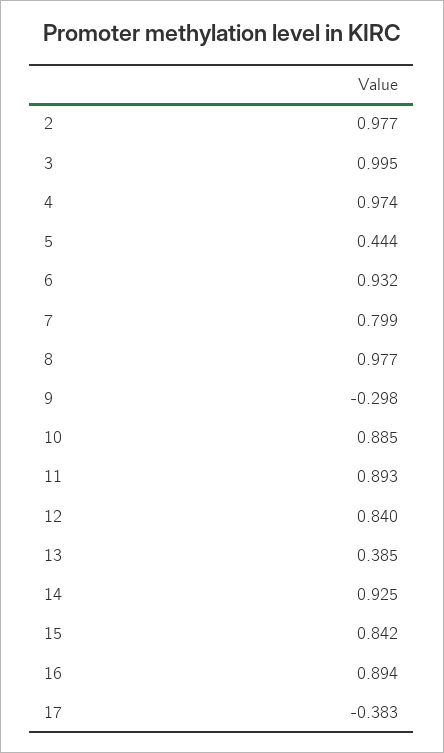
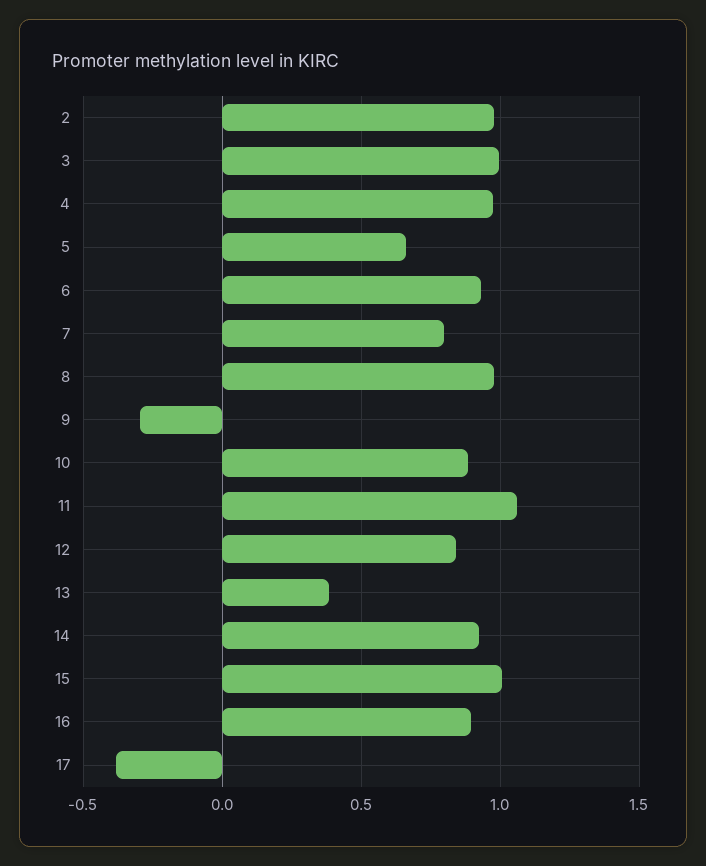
  {
    "2": 0.977,
    "3": 0.995,
    "4": 0.974,
-   "5": 0.444,
+   "5": 0.65,
    "6": 0.932,
    "7": 0.799,
    "8": 0.977,
    "9": -0.298,
    "10": 0.885,
-   "11": 0.893,
+   "11": 1.05,
    "12": 0.84,
    "13": 0.385,
    "14": 0.925,
-   "15": 0.842,
+   "15": 1,
    "16": 0.894,
    "17": -0.383
  }

